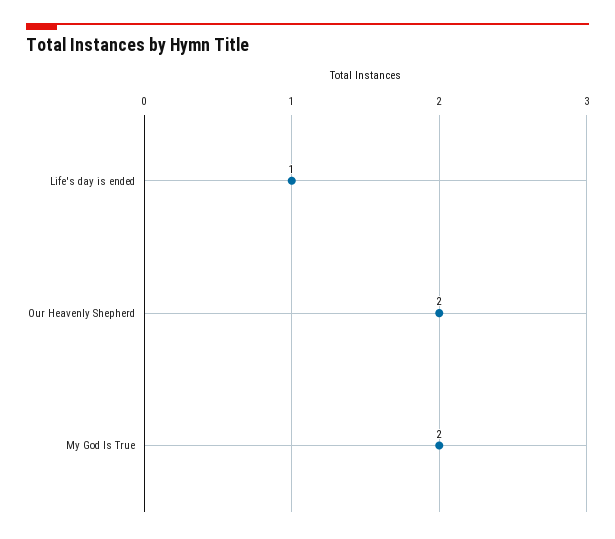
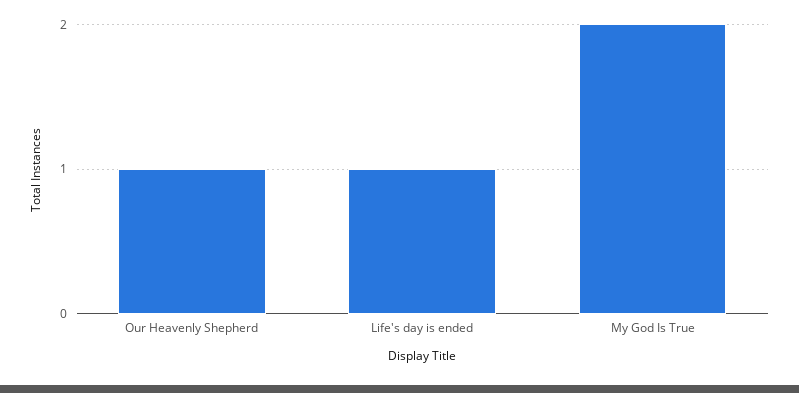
  {
    "Life's day is ended": 1,
-   "Our Heavenly Shepherd": 2,
+   "Our Heavenly Shepherd": 1,
    "My God Is True": 2
  }

